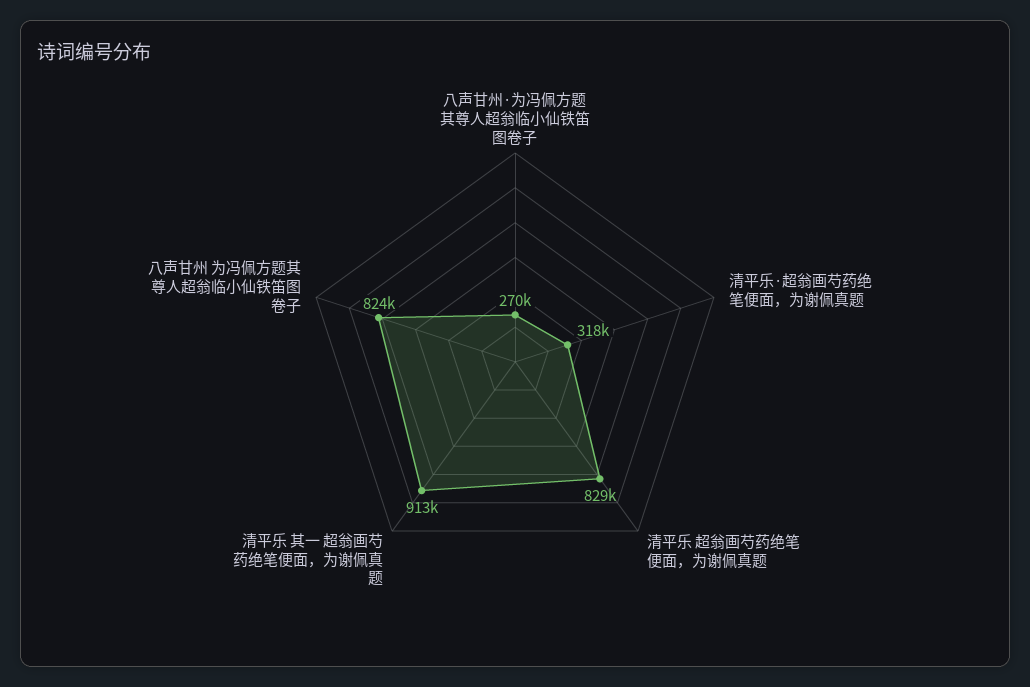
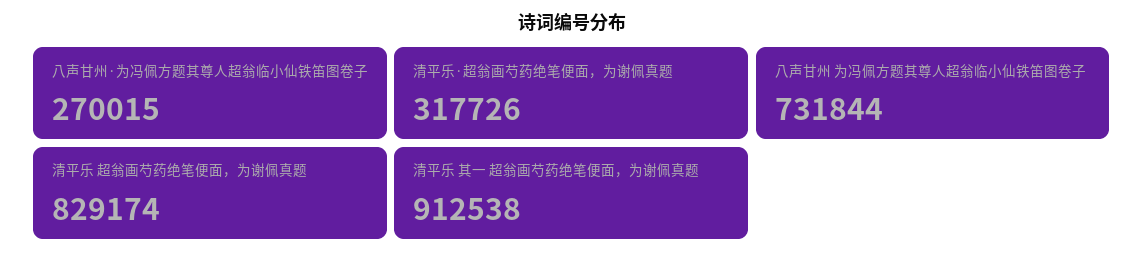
  {
    "八声甘州·为冯佩方题其尊人超翁临小仙铁笛图卷子": 270015,
    "清平乐·超翁画芍药绝笔便面，为谢佩真题": 317726,
    "清平乐 超翁画芍药绝笔便面，为谢佩真题": 829174,
    "清平乐 其一 超翁画芍药绝笔便面，为谢佩真题": 912538,
-   "八声甘州 为冯佩方题其尊人超翁临小仙铁笛图卷子": 824000
+   "八声甘州 为冯佩方题其尊人超翁临小仙铁笛图卷子": 731844
  }

